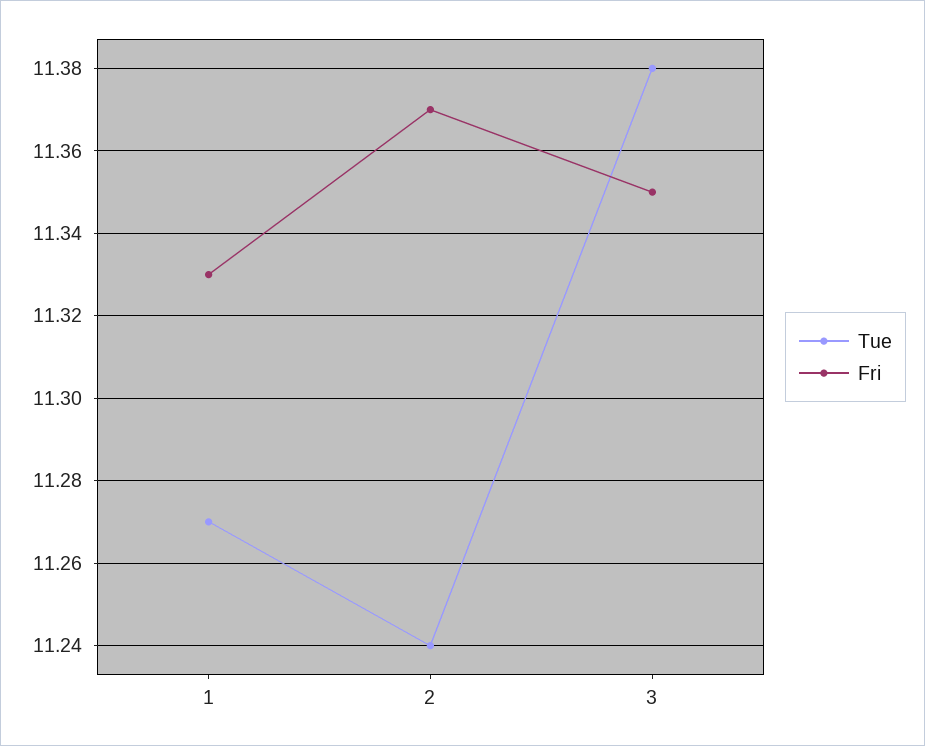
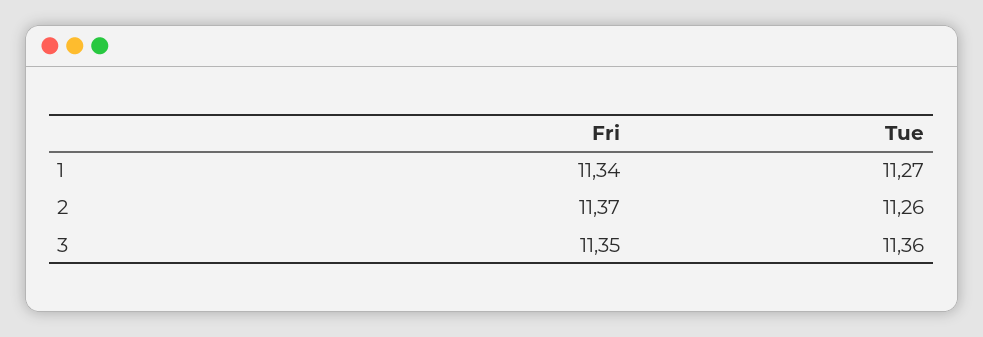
  {
    "Tue": {
      "1": 11.27,
-     "2": 11.24,
+     "2": 11.26,
-     "3": 11.38
+     "3": 11.36
    },
    "Fri": {
-     "1": 11.33,
+     "1": 11.34,
      "2": 11.37,
      "3": 11.35
    }
  }

